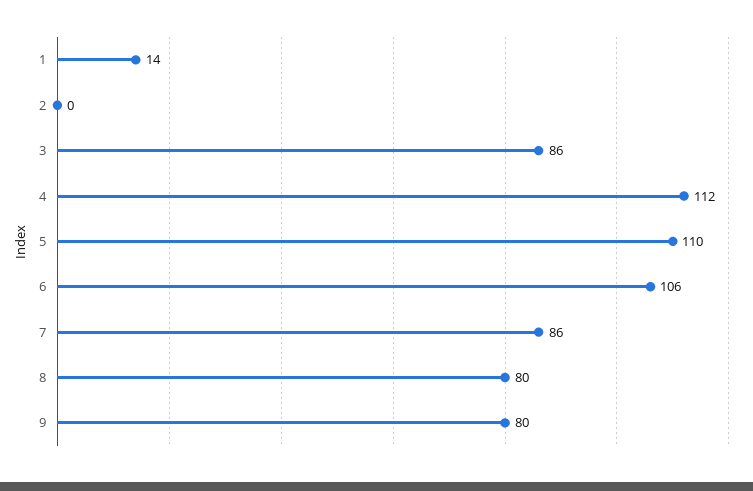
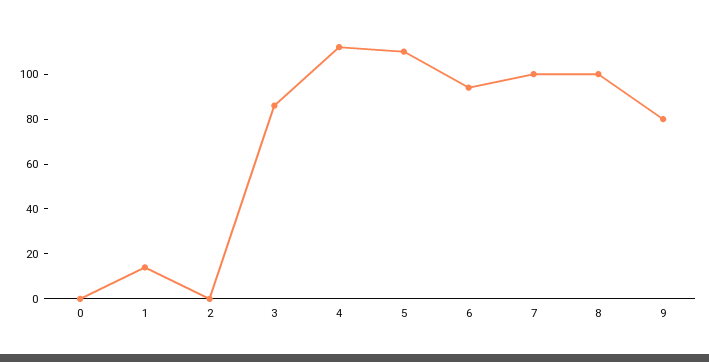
  {
    "1": 14,
    "2": 0,
    "3": 86,
    "4": 112,
    "5": 110,
-   "6": 106,
+   "6": 95,
-   "7": 86,
+   "7": 100,
-   "8": 80,
+   "8": 100,
-   "9": 80
+   "9": 80,
+   "0": 0
  }

